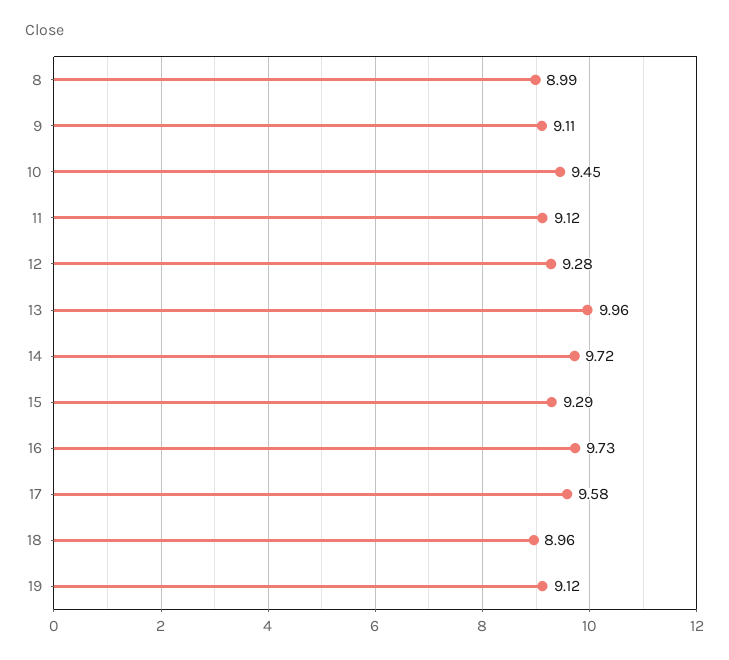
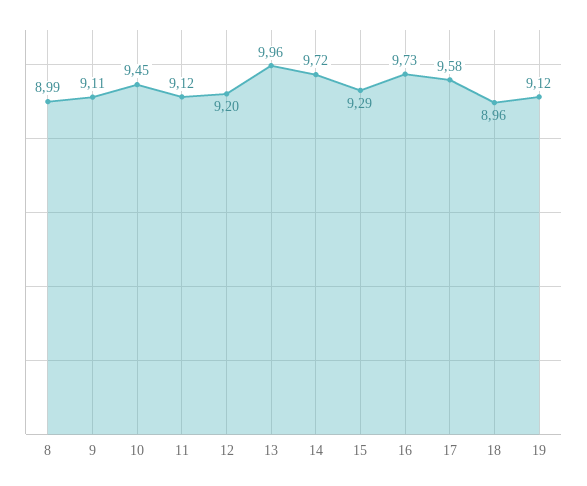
  {
    "8": 8.99,
    "9": 9.11,
    "10": 9.45,
    "11": 9.12,
-   "12": 9.28,
+   "12": 9.2,
    "13": 9.96,
    "14": 9.72,
    "15": 9.29,
    "16": 9.73,
    "17": 9.58,
    "18": 8.96,
    "19": 9.12
  }

